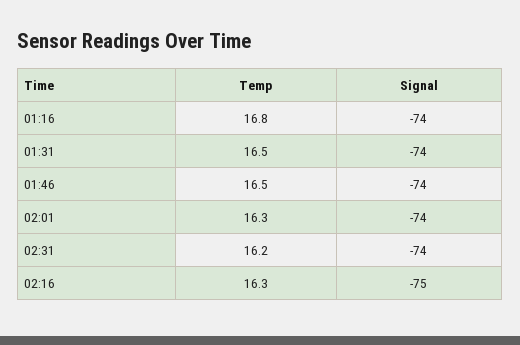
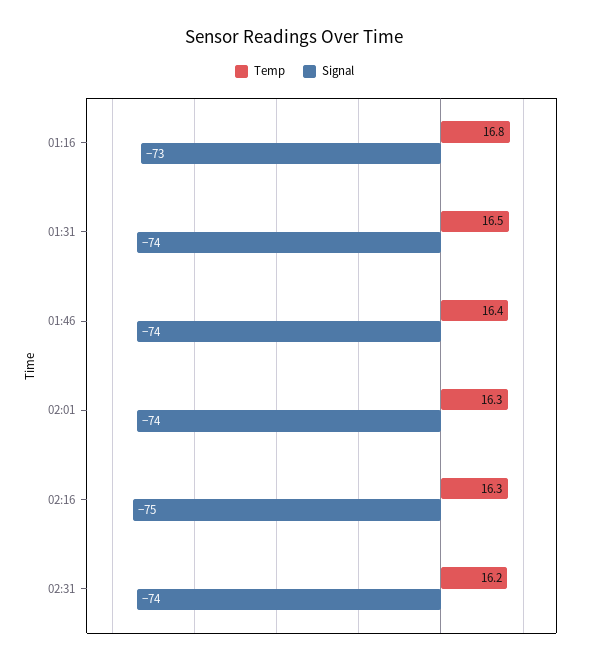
  {
    "Temp": {
      "01:16": 16.8,
      "01:31": 16.5,
-     "01:46": 16.5,
+     "01:46": 16.4,
      "02:01": 16.3,
      "02:31": 16.2,
      "02:16": 16.3
    },
    "Signal": {
-     "01:16": -74,
+     "01:16": -73,
      "01:31": -74,
      "01:46": -74,
      "02:01": -74,
      "02:31": -74,
      "02:16": -75
    }
  }

